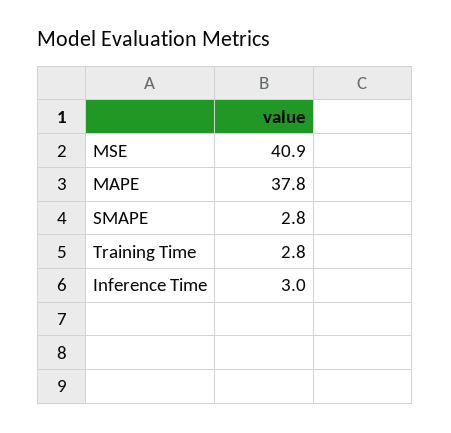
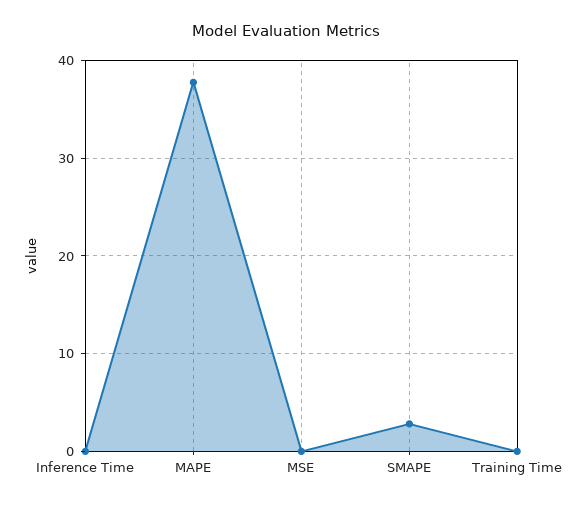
  {
-   "MSE": 40.9,
+   "MSE": 0,
    "MAPE": 37.8,
    "SMAPE": 2.8,
-   "Training Time": 2.8,
+   "Training Time": 0,
-   "Inference Time": 3
+   "Inference Time": 0
  }

